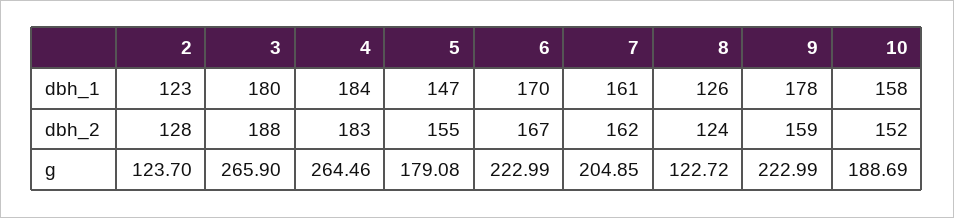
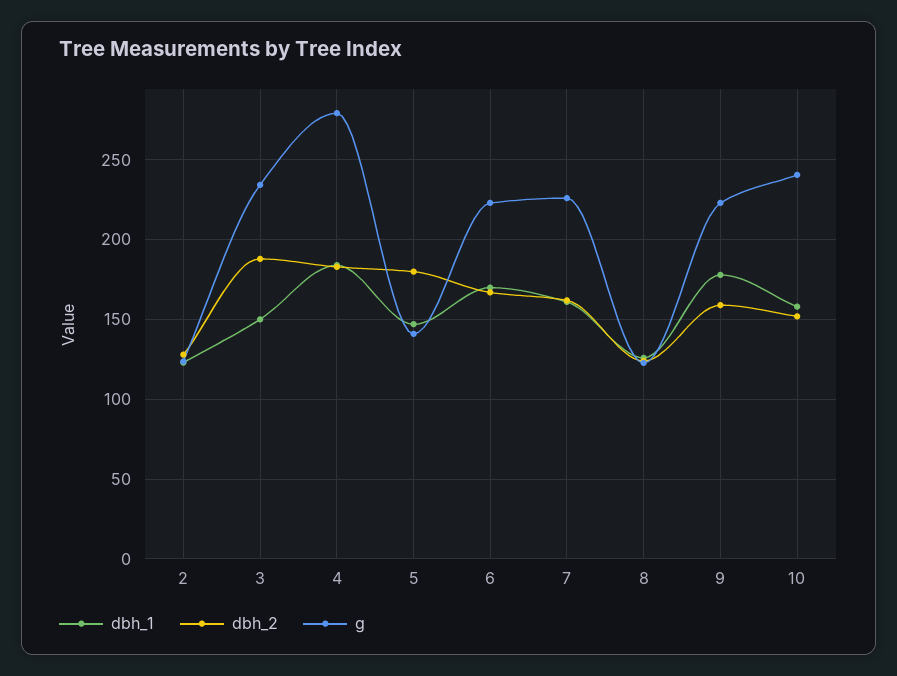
  {
    "dbh_1": {
      "2": 123,
-     "3": 180,
+     "3": 150,
      "4": 184,
      "5": 147,
      "6": 170,
      "7": 161,
      "8": 126,
      "9": 178,
      "10": 158
    },
    "dbh_2": {
      "2": 128,
      "3": 188,
      "4": 183,
-     "5": 155,
+     "5": 180,
      "6": 167,
      "7": 162,
      "8": 124,
      "9": 159,
      "10": 152
    },
    "g": {
      "2": 123.7,
-     "3": 265.9,
+     "3": 235,
-     "4": 264.46,
+     "4": 280,
-     "5": 179.08,
+     "5": 140,
      "6": 222.99,
-     "7": 204.85,
+     "7": 225,
      "8": 122.72,
      "9": 222.99,
-     "10": 188.69
+     "10": 240
    }
  }

